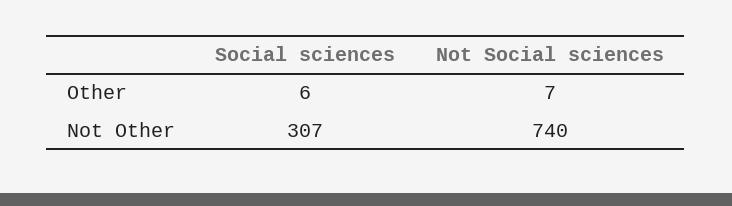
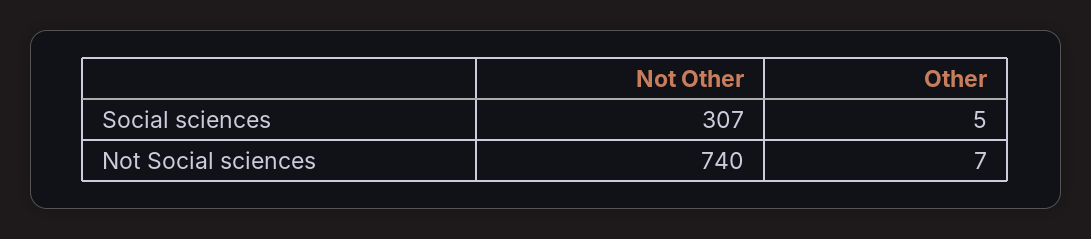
  {
    "Social sciences": {
-     "Other": 6,
+     "Other": 5,
      "Not Other": 307
    },
    "Not Social sciences": {
      "Other": 7,
      "Not Other": 740
    }
  }

